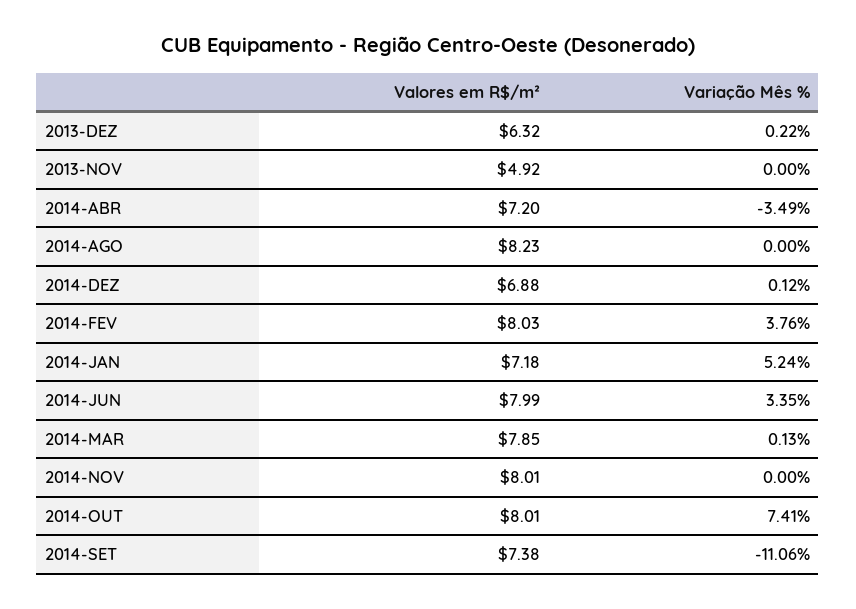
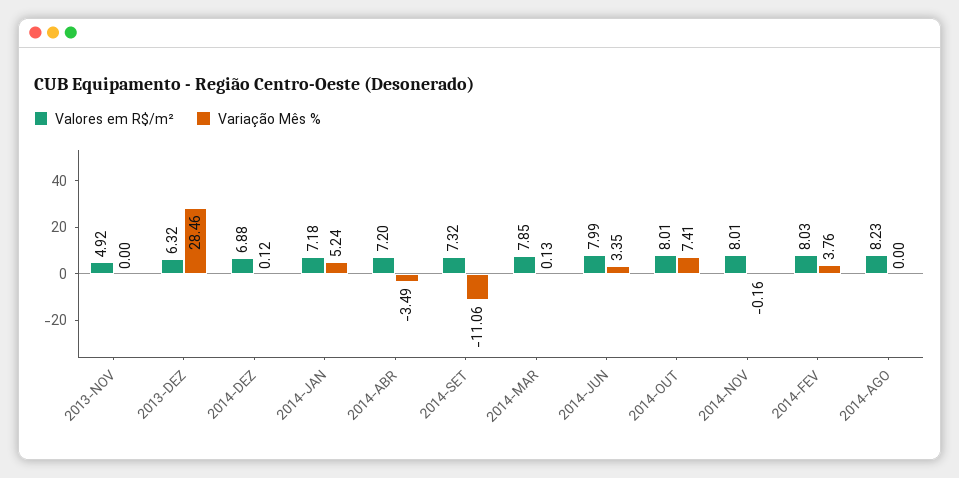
  {
    "Valores em R$/m²": {
      "2013-DEZ": 6.32,
      "2013-NOV": 4.92,
      "2014-ABR": 7.2,
      "2014-AGO": 8.23,
      "2014-DEZ": 6.88,
      "2014-FEV": 8.03,
      "2014-JAN": 7.18,
      "2014-JUN": 7.99,
      "2014-MAR": 7.85,
      "2014-NOV": 8.01,
      "2014-OUT": 8.01,
-     "2014-SET": 7.38
+     "2014-SET": 7.32
    },
    "Variação Mês %": {
-     "2013-DEZ": 0.22,
+     "2013-DEZ": 28.46,
      "2013-NOV": 0,
      "2014-ABR": -3.49,
      "2014-AGO": 0,
      "2014-DEZ": 0.12,
      "2014-FEV": 3.76,
      "2014-JAN": 5.24,
      "2014-JUN": 3.35,
      "2014-MAR": 0.13,
-     "2014-NOV": 0,
+     "2014-NOV": -0.16,
      "2014-OUT": 7.41,
      "2014-SET": -11.06
    }
  }

